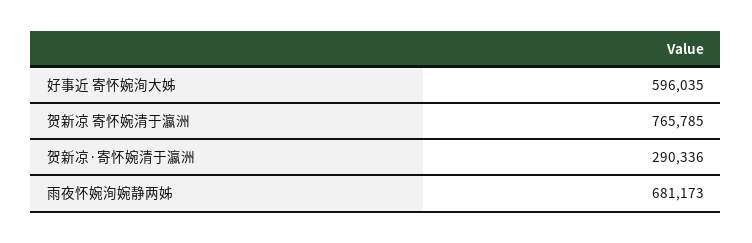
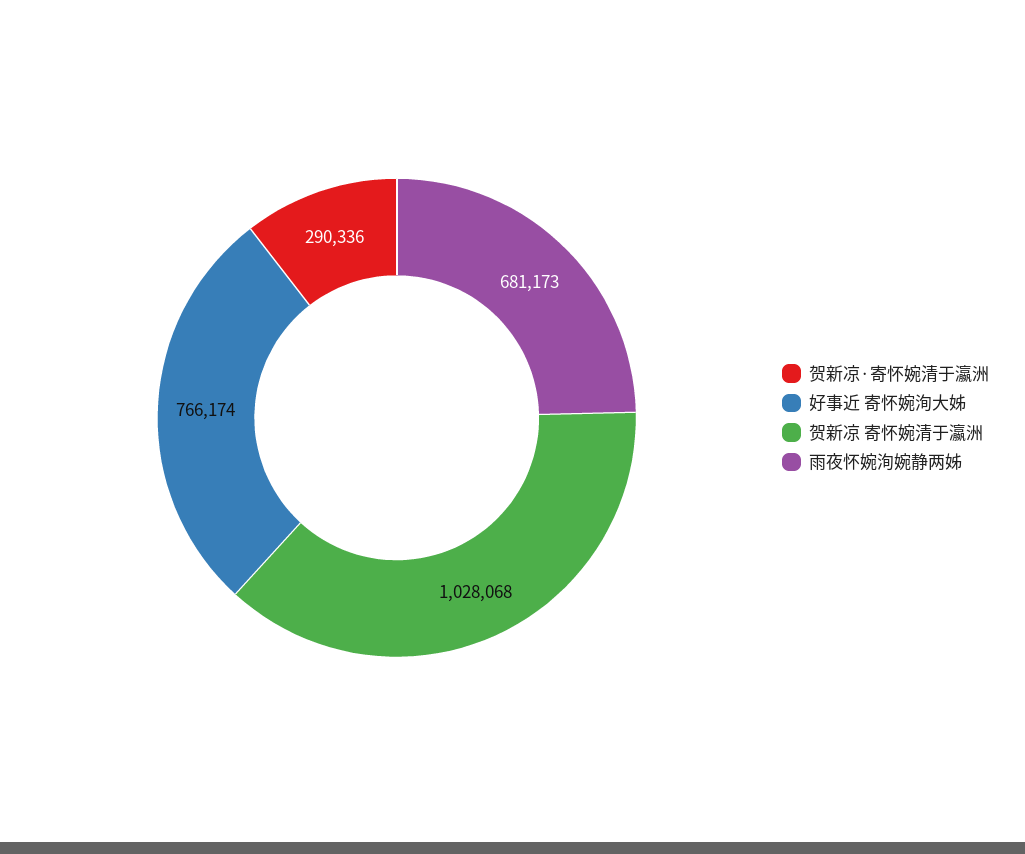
  {
-   "好事近 寄怀婉洵大姊": 596035,
+   "好事近 寄怀婉洵大姊": 766174,
-   "贺新凉 寄怀婉清于瀛洲": 765785,
+   "贺新凉 寄怀婉清于瀛洲": 1028068,
    "贺新凉·寄怀婉清于瀛洲": 290336,
    "雨夜怀婉洵婉静两姊": 681173
  }

